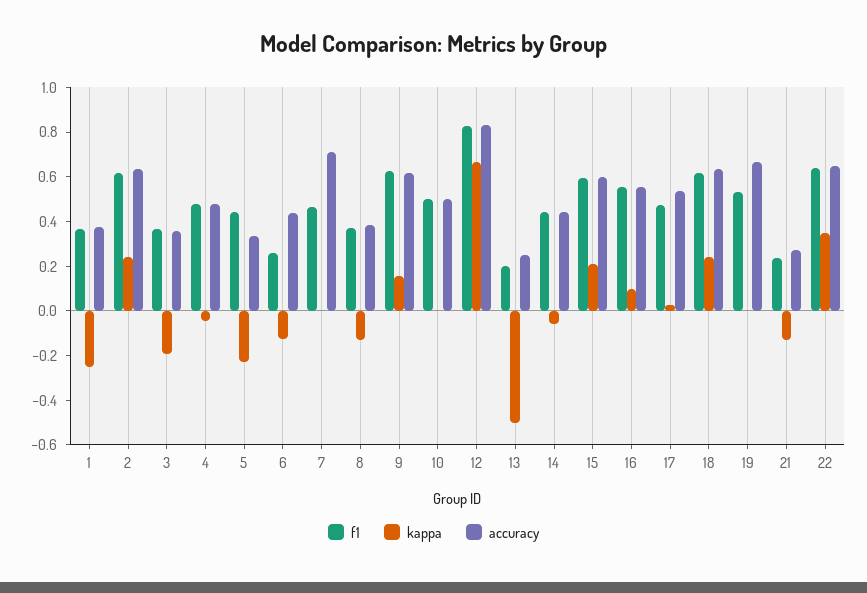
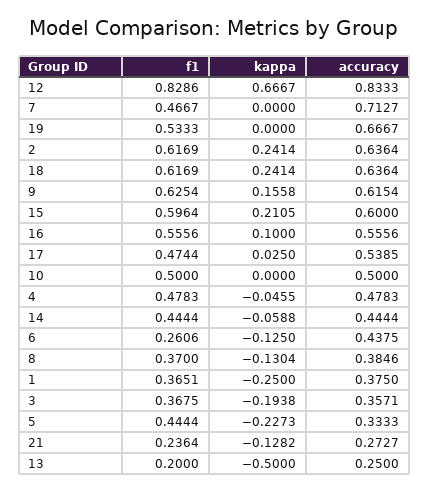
  {
    "f1": {
      "1": 0.3651,
      "2": 0.6169,
      "3": 0.3675,
      "4": 0.4783,
      "5": 0.4444,
      "6": 0.2606,
      "7": 0.4667,
      "8": 0.37,
      "9": 0.6254,
      "10": 0.5,
      "12": 0.8286,
      "13": 0.2,
      "14": 0.4444,
      "15": 0.5964,
      "16": 0.5556,
      "17": 0.4744,
      "18": 0.6169,
      "19": 0.5333,
-     "21": 0.2364,
+     "21": 0.2364
-     "22": 0.65
    },
    "kappa": {
      "1": -0.25,
      "2": 0.2414,
      "3": -0.1938,
      "4": -0.0455,
      "5": -0.2273,
      "6": -0.125,
      "7": 0,
      "8": -0.1304,
      "9": 0.1558,
      "10": 0,
      "12": 0.6667,
      "13": -0.5,
      "14": -0.0588,
      "15": 0.2105,
      "16": 0.1,
      "17": 0.025,
      "18": 0.2414,
      "19": 0,
-     "21": -0.1282,
+     "21": -0.1282
-     "22": 0.35
    },
    "accuracy": {
      "1": 0.375,
      "2": 0.6364,
      "3": 0.3571,
      "4": 0.4783,
      "5": 0.3333,
      "6": 0.4375,
      "7": 0.7127,
      "8": 0.3846,
      "9": 0.6154,
      "10": 0.5,
      "12": 0.8333,
      "13": 0.25,
      "14": 0.4444,
      "15": 0.6,
      "16": 0.5556,
      "17": 0.5385,
      "18": 0.6364,
      "19": 0.6667,
-     "21": 0.2727,
+     "21": 0.2727
-     "22": 0.65
    }
  }

